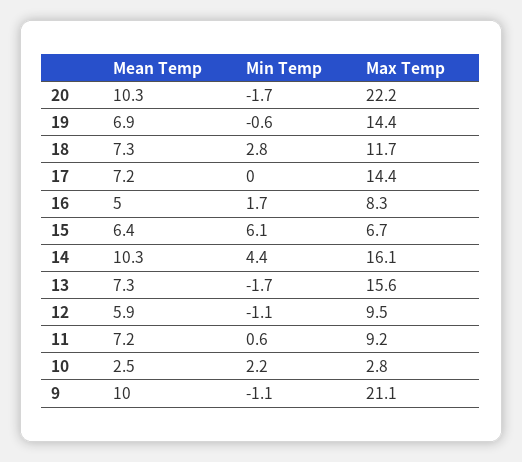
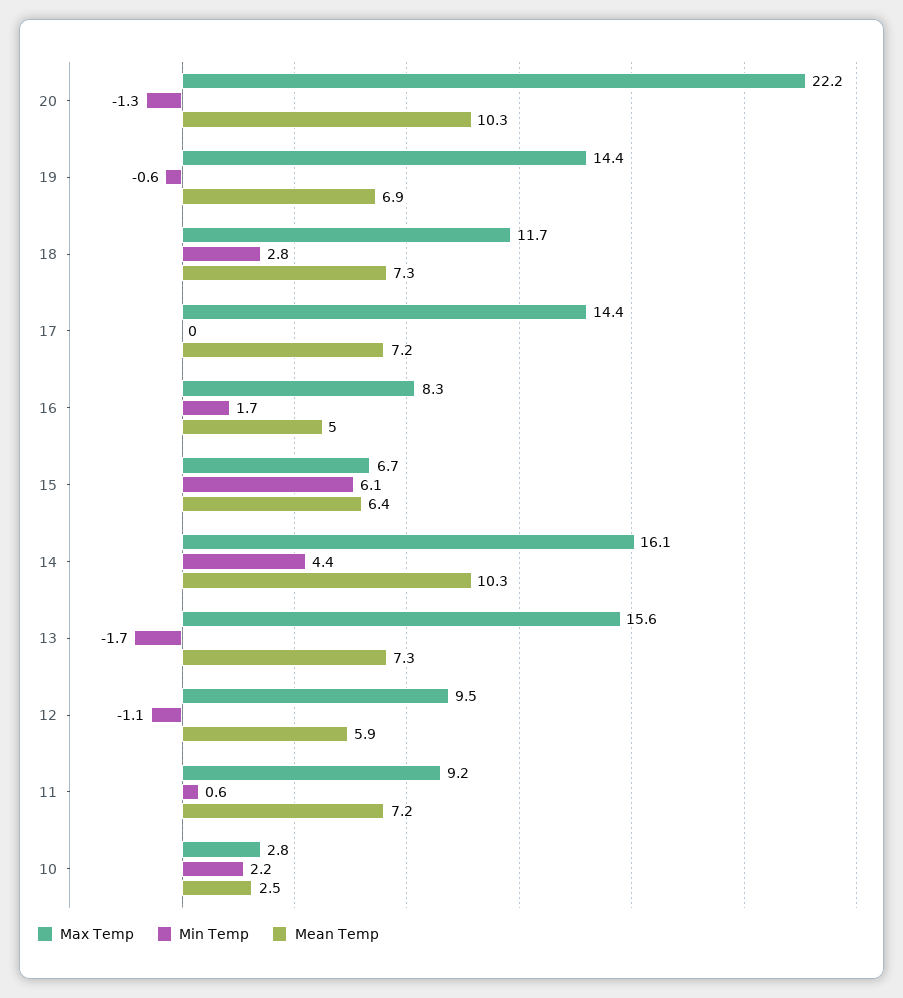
  {
    "Mean Temp": {
      "20": 10.3,
      "19": 6.9,
      "18": 7.3,
      "17": 7.2,
      "16": 5,
      "15": 6.4,
      "14": 10.3,
      "13": 7.3,
      "12": 5.9,
      "11": 7.2,
-     "10": 2.5,
+     "10": 2.5
-     "9": 10
    },
    "Min Temp": {
-     "20": -1.7,
+     "20": -1.3,
      "19": -0.6,
      "18": 2.8,
      "17": 0,
      "16": 1.7,
      "15": 6.1,
      "14": 4.4,
      "13": -1.7,
      "12": -1.1,
      "11": 0.6,
-     "10": 2.2,
+     "10": 2.2
-     "9": -1.1
    },
    "Max Temp": {
      "20": 22.2,
      "19": 14.4,
      "18": 11.7,
      "17": 14.4,
      "16": 8.3,
      "15": 6.7,
      "14": 16.1,
      "13": 15.6,
      "12": 9.5,
      "11": 9.2,
-     "10": 2.8,
+     "10": 2.8
-     "9": 21.1
    }
  }

